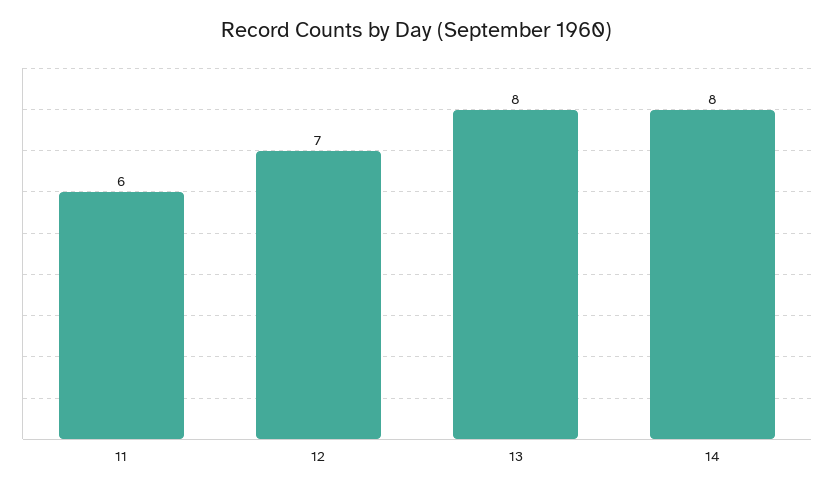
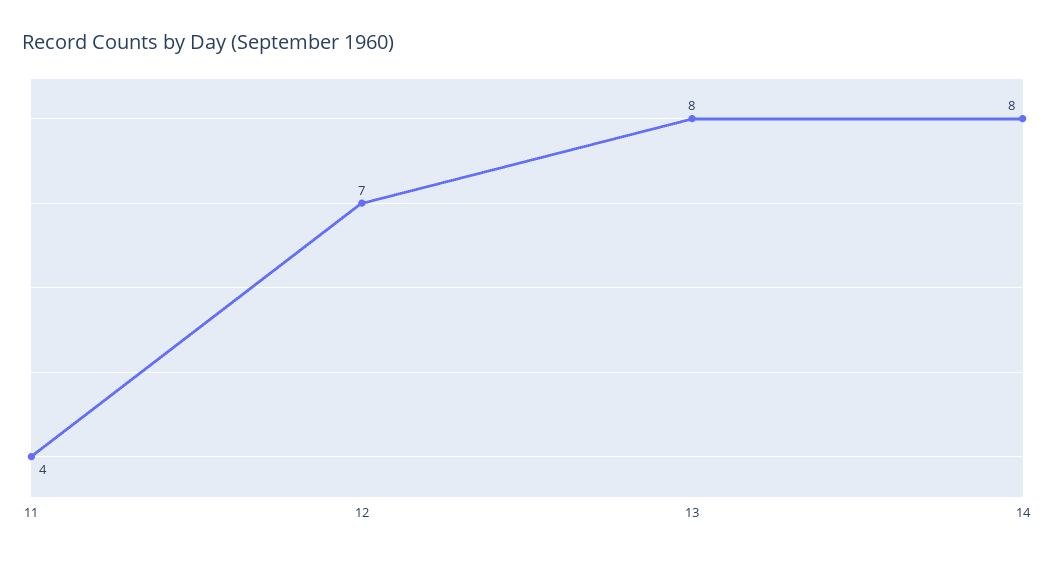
  {
-   "11": 6,
+   "11": 4,
    "12": 7,
    "13": 8,
    "14": 8
  }

